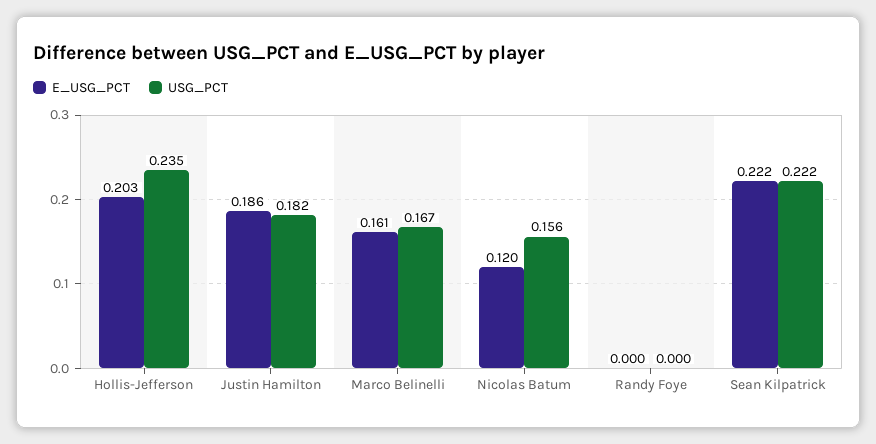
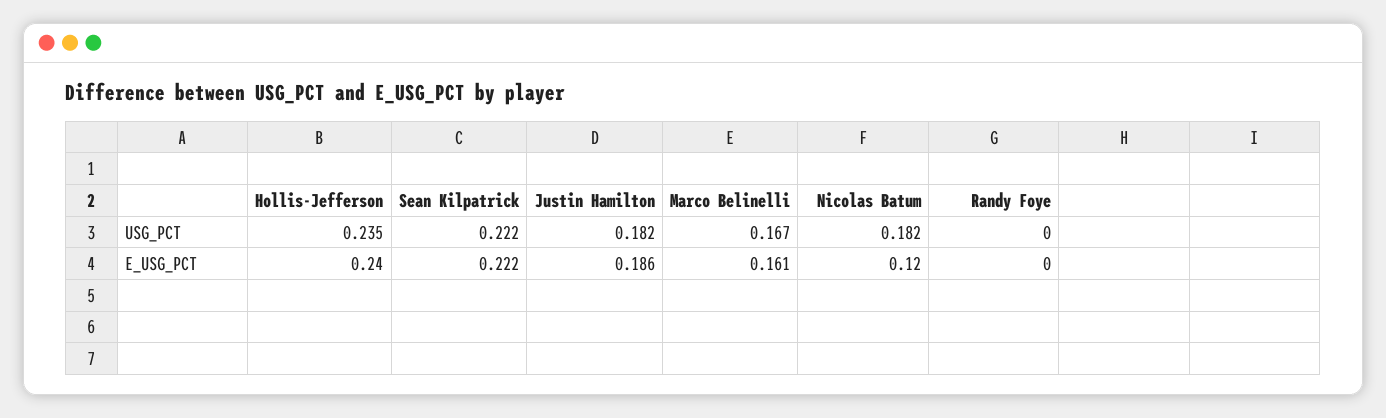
  {
    "E_USG_PCT": {
-     "Hollis-Jefferson": 0.203,
+     "Hollis-Jefferson": 0.24,
      "Justin Hamilton": 0.186,
      "Marco Belinelli": 0.161,
      "Nicolas Batum": 0.12,
      "Randy Foye": 0,
      "Sean Kilpatrick": 0.222
    },
    "USG_PCT": {
      "Hollis-Jefferson": 0.235,
      "Justin Hamilton": 0.182,
      "Marco Belinelli": 0.167,
-     "Nicolas Batum": 0.156,
+     "Nicolas Batum": 0.182,
      "Randy Foye": 0,
      "Sean Kilpatrick": 0.222
    }
  }

